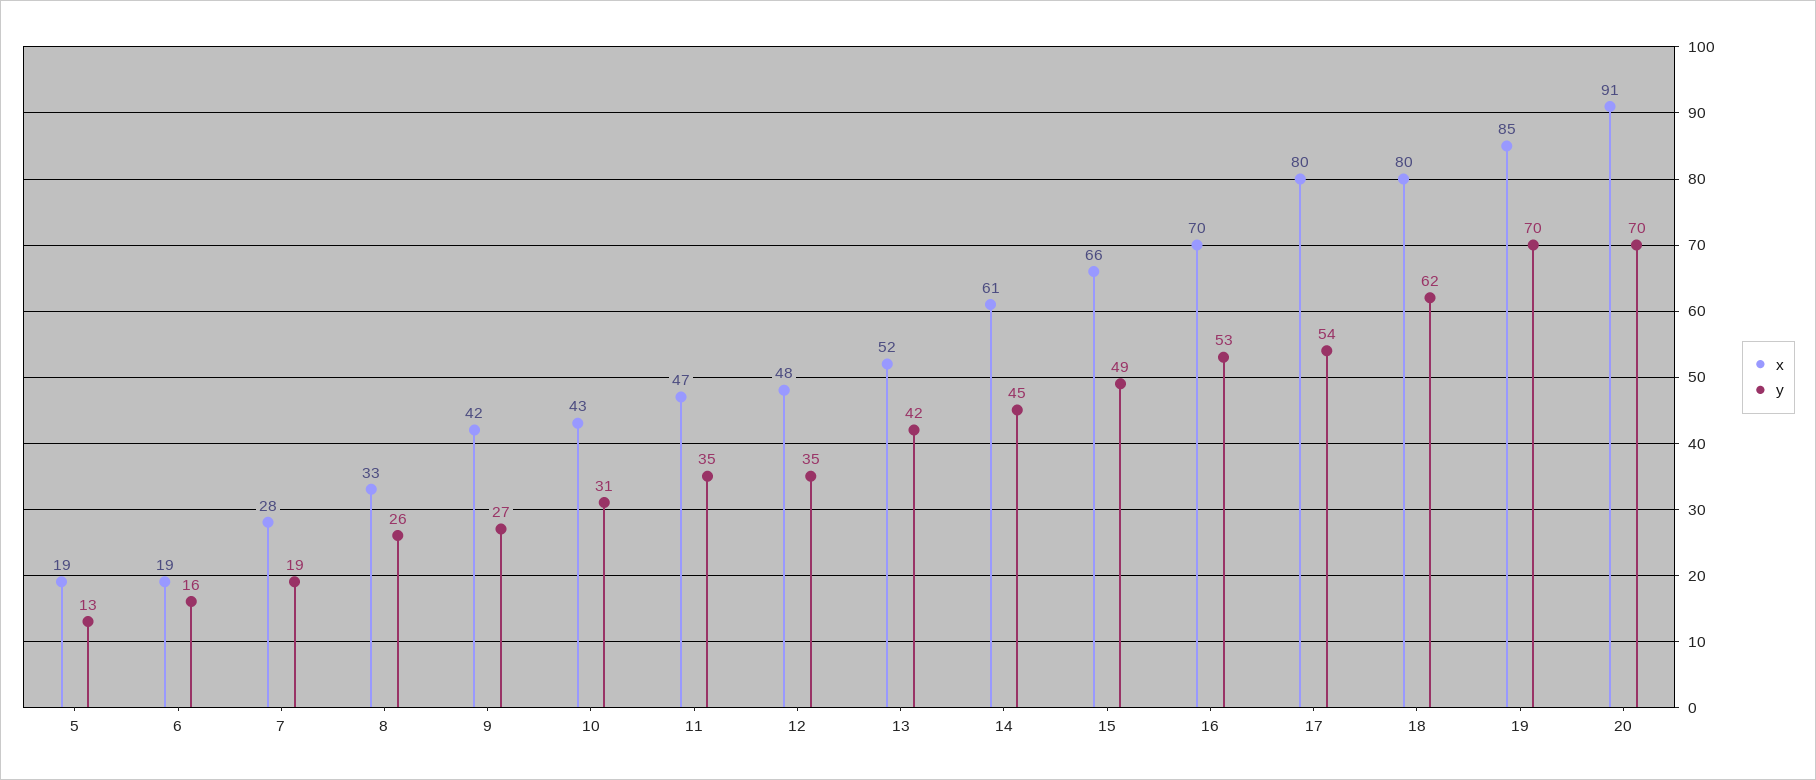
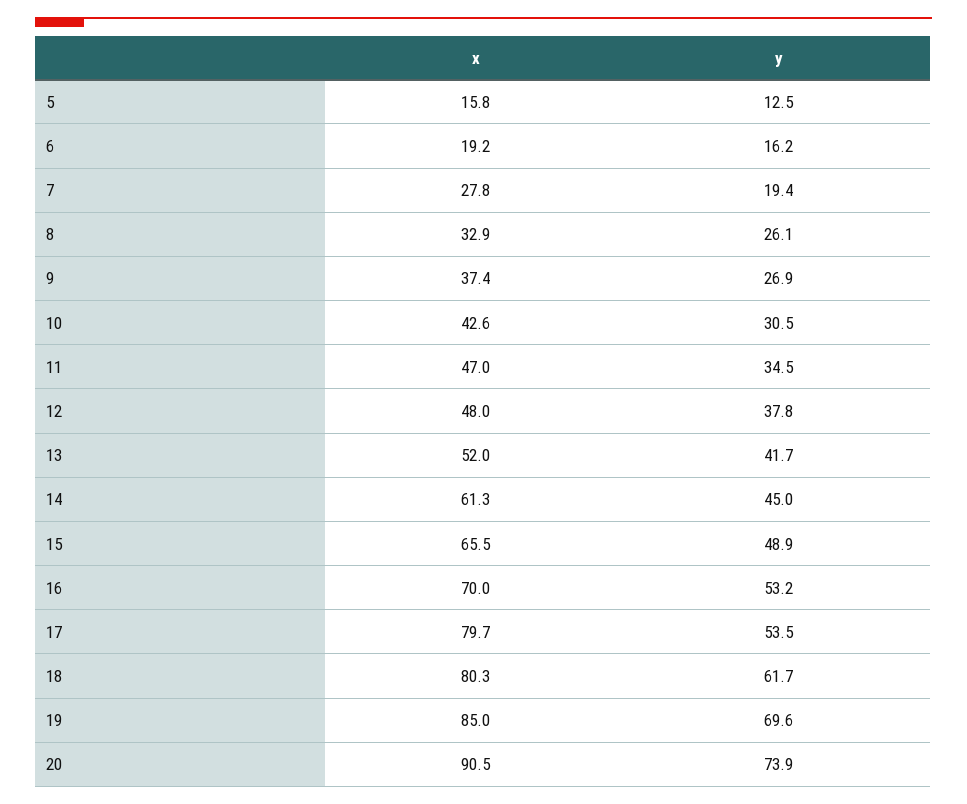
  {
    "x": {
-     "5": 19,
+     "5": 15.8,
      "6": 19.2,
      "7": 27.8,
      "8": 32.9,
-     "9": 42,
+     "9": 37.4,
      "10": 42.6,
      "11": 47,
      "12": 48,
      "13": 52,
      "14": 61.3,
      "15": 65.5,
      "16": 70,
      "17": 79.7,
      "18": 80.3,
      "19": 85,
      "20": 90.5
    },
    "y": {
      "5": 12.5,
      "6": 16.2,
      "7": 19.4,
      "8": 26.1,
      "9": 26.9,
      "10": 30.5,
      "11": 34.5,
-     "12": 35,
+     "12": 37.8,
      "13": 41.7,
      "14": 45,
      "15": 48.9,
      "16": 53.2,
      "17": 53.5,
      "18": 61.7,
      "19": 69.6,
-     "20": 70
+     "20": 73.9
    }
  }

